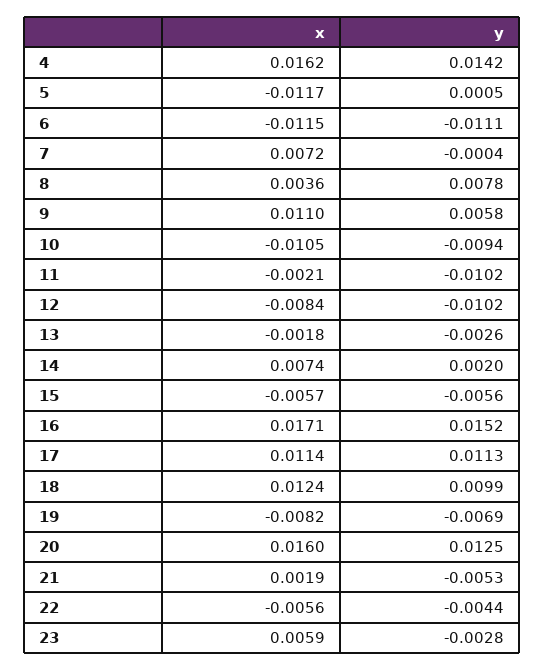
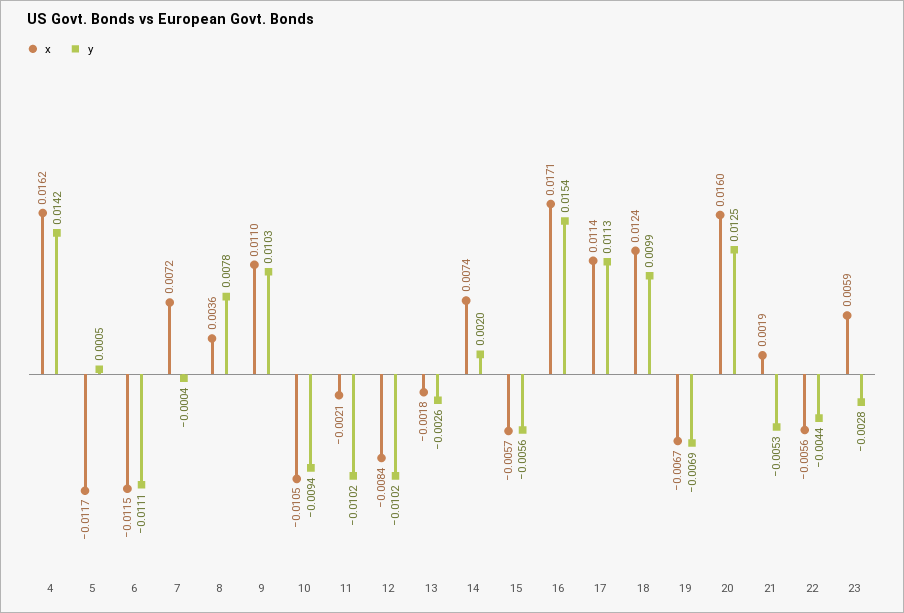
  {
    "x": {
      "4": 0.0162,
      "5": -0.0117,
      "6": -0.0115,
      "7": 0.0072,
      "8": 0.0036,
      "9": 0.011,
      "10": -0.0105,
      "11": -0.0021,
      "12": -0.0084,
      "13": -0.0018,
      "14": 0.0074,
      "15": -0.0057,
      "16": 0.0171,
      "17": 0.0114,
      "18": 0.0124,
-     "19": -0.0082,
+     "19": -0.0067,
      "20": 0.016,
      "21": 0.0019,
      "22": -0.0056,
      "23": 0.0059
    },
    "y": {
      "4": 0.0142,
      "5": 0.0005,
      "6": -0.0111,
      "7": -0.0004,
      "8": 0.0078,
-     "9": 0.0058,
+     "9": 0.0103,
      "10": -0.0094,
      "11": -0.0102,
      "12": -0.0102,
      "13": -0.0026,
      "14": 0.002,
      "15": -0.0056,
-     "16": 0.0152,
+     "16": 0.0154,
      "17": 0.0113,
      "18": 0.0099,
      "19": -0.0069,
      "20": 0.0125,
      "21": -0.0053,
      "22": -0.0044,
      "23": -0.0028
    }
  }

